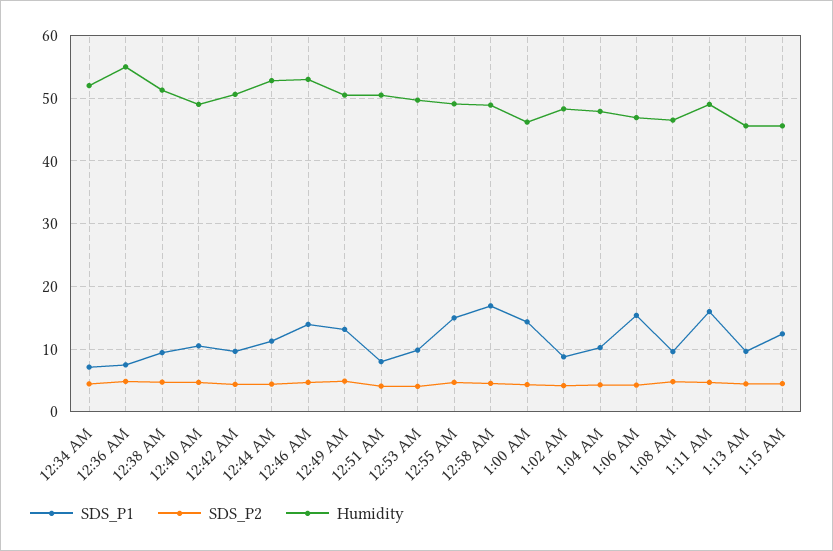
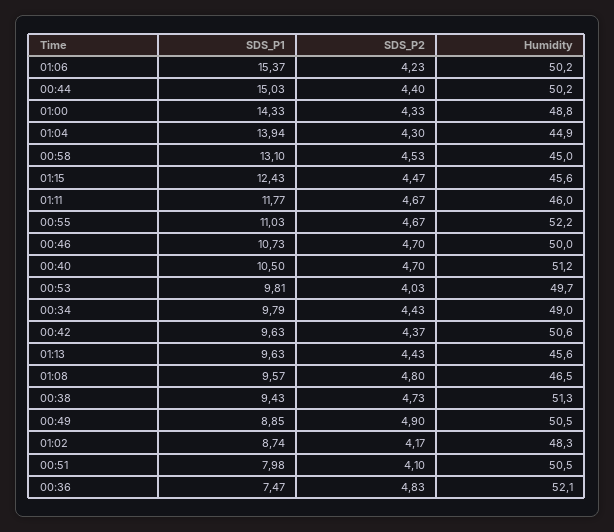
  {
    "SDS_P1": {
-     "12:34 AM": 7,
+     "12:34 AM": 9.79,
      "12:36 AM": 7.47,
      "12:38 AM": 9.43,
      "12:40 AM": 10.5,
      "12:42 AM": 9.63,
-     "12:44 AM": 11,
+     "12:44 AM": 15.03,
-     "12:46 AM": 14,
+     "12:46 AM": 10.73,
-     "12:49 AM": 13,
+     "12:49 AM": 8.85,
      "12:51 AM": 7.98,
      "12:53 AM": 9.81,
-     "12:55 AM": 15,
+     "12:55 AM": 11.03,
-     "12:58 AM": 17,
+     "12:58 AM": 13.1,
      "1:00 AM": 14.33,
      "1:02 AM": 8.74,
-     "1:04 AM": 10,
+     "1:04 AM": 13.94,
      "1:06 AM": 15.37,
      "1:08 AM": 9.57,
-     "1:11 AM": 16,
+     "1:11 AM": 11.77,
      "1:13 AM": 9.63,
      "1:15 AM": 12.43
    },
    "SDS_P2": {
      "12:34 AM": 4.43,
      "12:36 AM": 4.83,
      "12:38 AM": 4.73,
      "12:40 AM": 4.7,
      "12:42 AM": 4.37,
      "12:44 AM": 4.4,
      "12:46 AM": 4.7,
      "12:49 AM": 4.9,
      "12:51 AM": 4.1,
      "12:53 AM": 4.03,
      "12:55 AM": 4.67,
      "12:58 AM": 4.53,
      "1:00 AM": 4.33,
      "1:02 AM": 4.17,
      "1:04 AM": 4.3,
      "1:06 AM": 4.23,
      "1:08 AM": 4.8,
      "1:11 AM": 4.67,
      "1:13 AM": 4.43,
      "1:15 AM": 4.47
    },
    "Humidity": {
-     "12:34 AM": 52,
+     "12:34 AM": 49,
-     "12:36 AM": 55,
+     "12:36 AM": 52.1,
      "12:38 AM": 51.3,
-     "12:40 AM": 49,
+     "12:40 AM": 51.2,
      "12:42 AM": 50.6,
-     "12:44 AM": 53,
+     "12:44 AM": 50.2,
-     "12:46 AM": 53,
+     "12:46 AM": 50,
      "12:49 AM": 50.5,
      "12:51 AM": 50.5,
      "12:53 AM": 49.7,
-     "12:55 AM": 49,
+     "12:55 AM": 52.2,
-     "12:58 AM": 49,
+     "12:58 AM": 45,
-     "1:00 AM": 46,
+     "1:00 AM": 48.8,
      "1:02 AM": 48.3,
-     "1:04 AM": 48,
+     "1:04 AM": 44.9,
-     "1:06 AM": 47,
+     "1:06 AM": 50.2,
      "1:08 AM": 46.5,
-     "1:11 AM": 49,
+     "1:11 AM": 46,
      "1:13 AM": 45.6,
      "1:15 AM": 45.6
    }
  }

